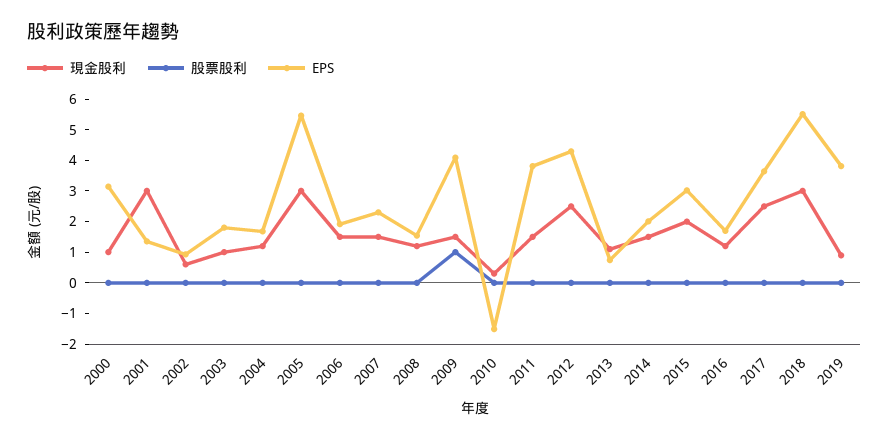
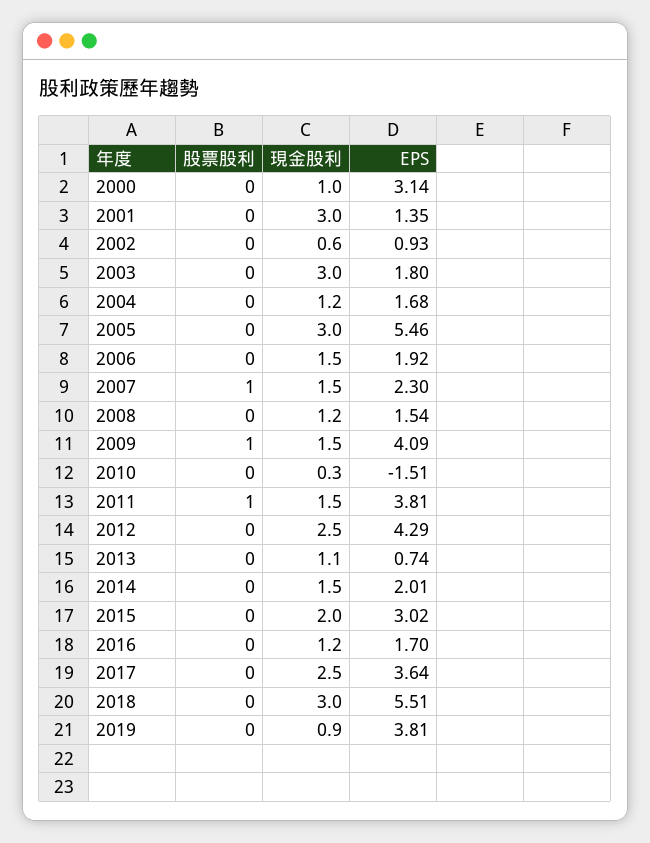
  {
    "現金股利": {
      "2000": 1,
      "2001": 3,
      "2002": 0.6,
-     "2003": 1,
+     "2003": 3,
      "2004": 1.2,
      "2005": 3,
      "2006": 1.5,
      "2007": 1.5,
      "2008": 1.2,
      "2009": 1.5,
      "2010": 0.3,
      "2011": 1.5,
      "2012": 2.5,
      "2013": 1.1,
      "2014": 1.5,
      "2015": 2,
      "2016": 1.2,
      "2017": 2.5,
      "2018": 3,
      "2019": 0.9
    },
    "股票股利": {
      "2000": 0,
      "2001": 0,
      "2002": 0,
      "2003": 0,
      "2004": 0,
      "2005": 0,
      "2006": 0,
-     "2007": 0,
+     "2007": 1,
      "2008": 0,
      "2009": 1,
      "2010": 0,
-     "2011": 0,
+     "2011": 1,
      "2012": 0,
      "2013": 0,
      "2014": 0,
      "2015": 0,
      "2016": 0,
      "2017": 0,
      "2018": 0,
      "2019": 0
    },
    "EPS": {
      "2000": 3.14,
      "2001": 1.35,
      "2002": 0.93,
      "2003": 1.8,
      "2004": 1.68,
      "2005": 5.46,
      "2006": 1.92,
      "2007": 2.3,
      "2008": 1.54,
      "2009": 4.09,
      "2010": -1.51,
      "2011": 3.81,
      "2012": 4.29,
      "2013": 0.74,
      "2014": 2.01,
      "2015": 3.02,
      "2016": 1.7,
      "2017": 3.64,
      "2018": 5.51,
      "2019": 3.81
    }
  }

